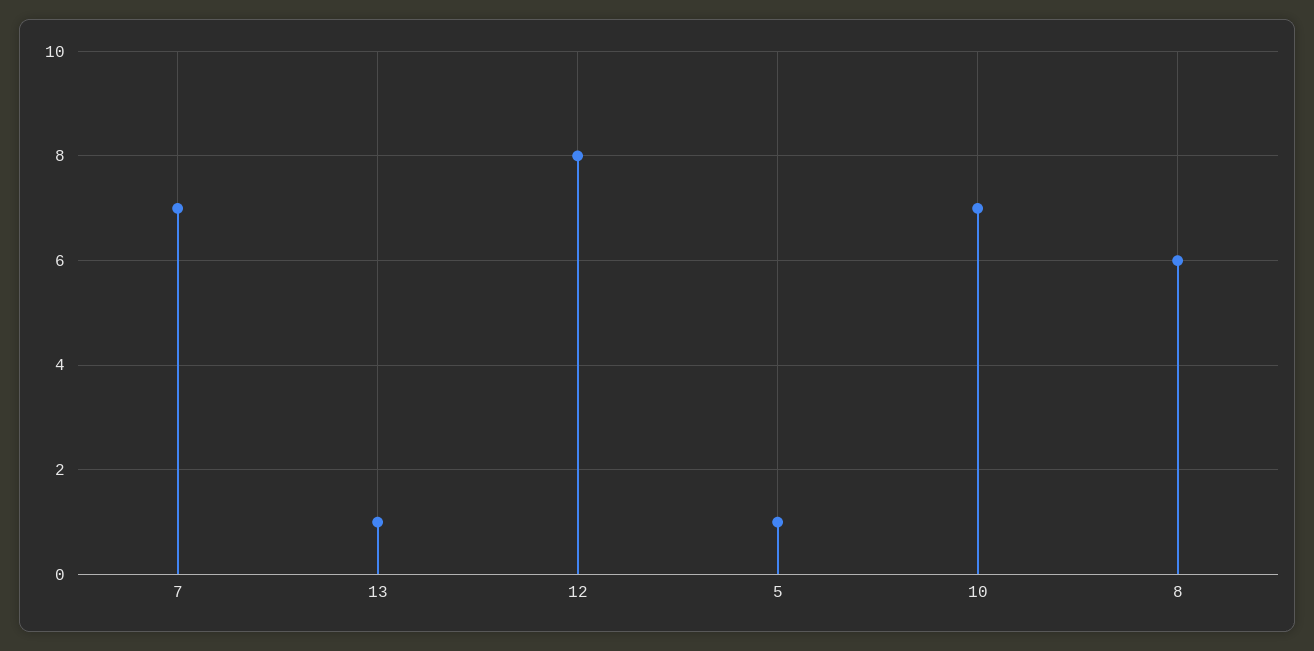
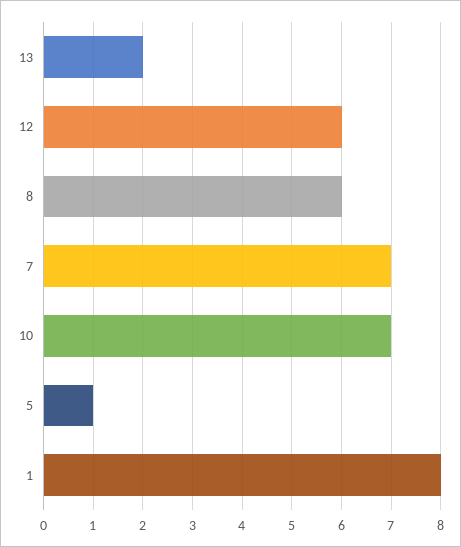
  {
    "7": 7,
-   "13": 1,
+   "13": 2,
-   "12": 8,
+   "12": 6,
    "5": 1,
    "10": 7,
-   "8": 6
+   "8": 6,
+   "1": 8
  }

